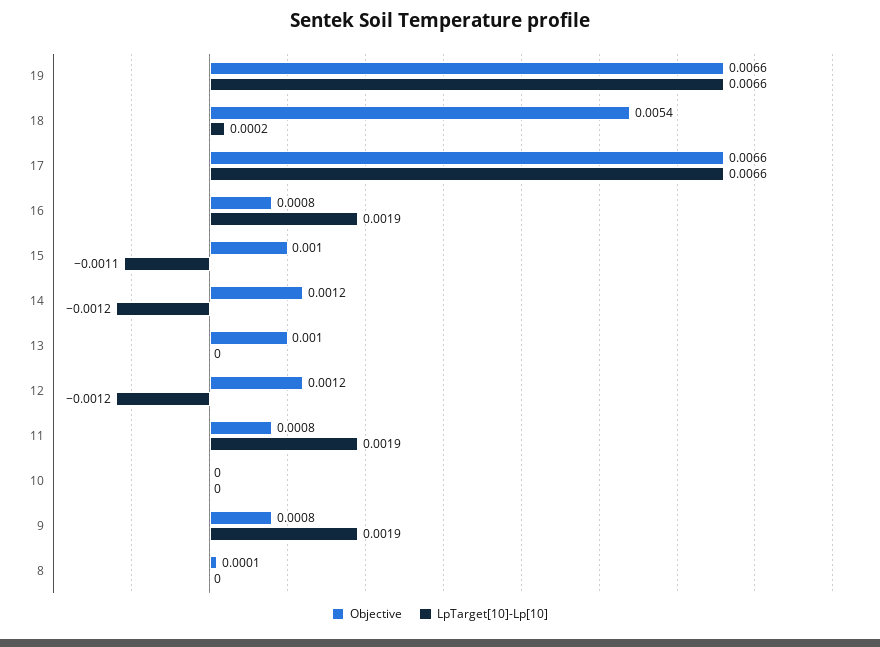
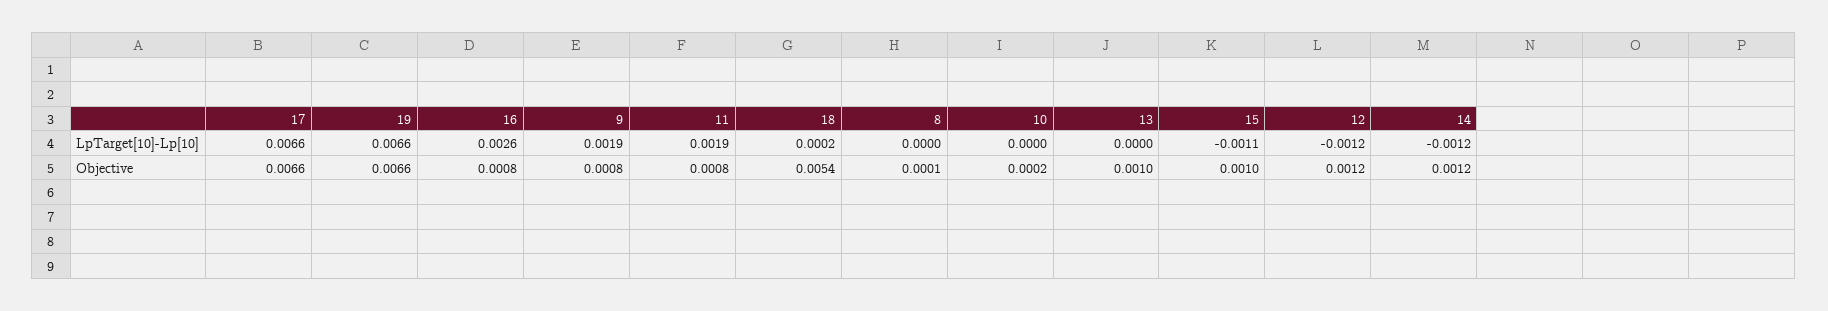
  {
    "Objective": {
      "19": 0.0066,
      "18": 0.0054,
      "17": 0.0066,
      "16": 0.0008,
      "15": 0.001,
      "14": 0.0012,
      "13": 0.001,
      "12": 0.0012,
      "11": 0.0008,
-     "10": 0,
+     "10": 0.0002,
      "9": 0.0008,
      "8": 0.0001
    },
    "LpTarget[10]-Lp[10]": {
      "19": 0.0066,
      "18": 0.0002,
      "17": 0.0066,
-     "16": 0.0019,
+     "16": 0.0026,
      "15": -0.0011,
      "14": -0.0012,
      "13": 0,
      "12": -0.0012,
      "11": 0.0019,
      "10": 0,
      "9": 0.0019,
      "8": 0
    }
  }

